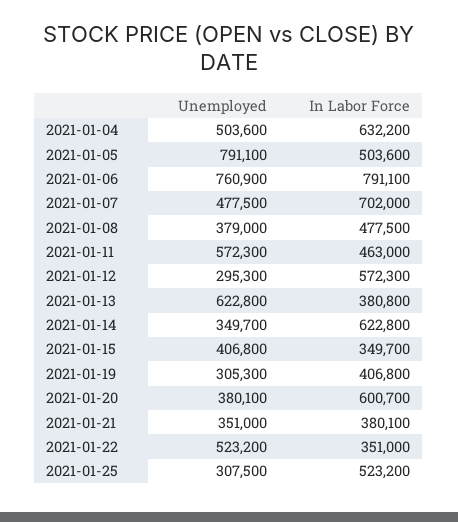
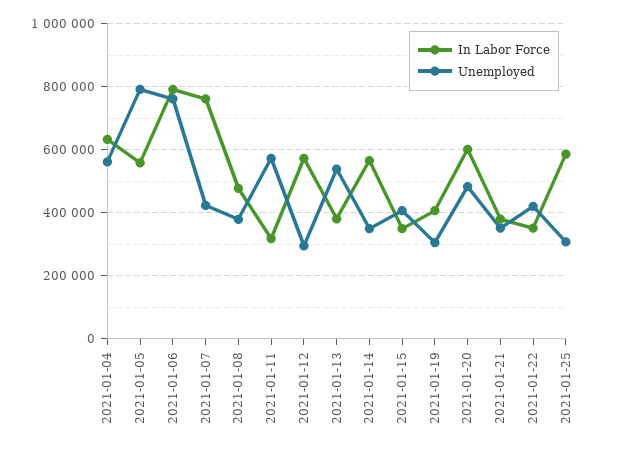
  {
    "Unemployed": {
-     "2021-01-04": 503600,
+     "2021-01-04": 560000,
      "2021-01-05": 791100,
      "2021-01-06": 760900,
-     "2021-01-07": 477500,
+     "2021-01-07": 420000,
      "2021-01-08": 379000,
      "2021-01-11": 572300,
      "2021-01-12": 295300,
-     "2021-01-13": 622800,
+     "2021-01-13": 540000,
      "2021-01-14": 349700,
      "2021-01-15": 406800,
      "2021-01-19": 305300,
-     "2021-01-20": 380100,
+     "2021-01-20": 480000,
      "2021-01-21": 351000,
-     "2021-01-22": 523200,
+     "2021-01-22": 420000,
      "2021-01-25": 307500
    },
    "In Labor Force": {
      "2021-01-04": 632200,
-     "2021-01-05": 503600,
+     "2021-01-05": 560000,
      "2021-01-06": 791100,
-     "2021-01-07": 702000,
+     "2021-01-07": 760000,
      "2021-01-08": 477500,
-     "2021-01-11": 463000,
+     "2021-01-11": 320000,
      "2021-01-12": 572300,
      "2021-01-13": 380800,
-     "2021-01-14": 622800,
+     "2021-01-14": 560000,
      "2021-01-15": 349700,
      "2021-01-19": 406800,
      "2021-01-20": 600700,
      "2021-01-21": 380100,
      "2021-01-22": 351000,
-     "2021-01-25": 523200
+     "2021-01-25": 580000
    }
  }

